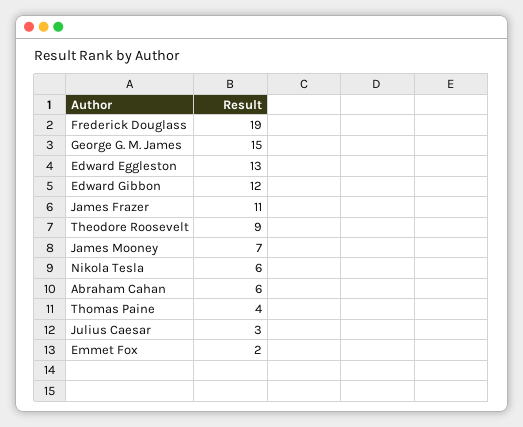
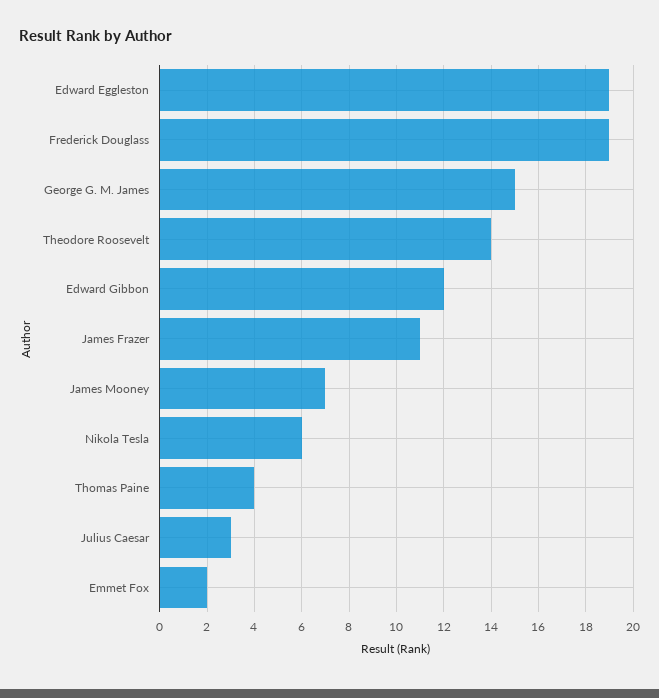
  {
    "Frederick Douglass": 19,
    "George G. M. James": 15,
-   "Edward Eggleston": 13,
+   "Edward Eggleston": 19,
    "Edward Gibbon": 12,
    "James Frazer": 11,
-   "Theodore Roosevelt": 9,
+   "Theodore Roosevelt": 14,
    "James Mooney": 7,
    "Nikola Tesla": 6,
-   "Abraham Cahan": 6,
    "Thomas Paine": 4,
    "Julius Caesar": 3,
    "Emmet Fox": 2
  }

